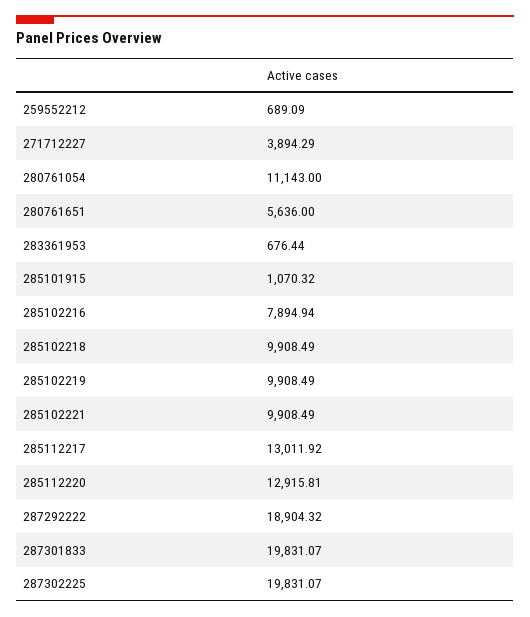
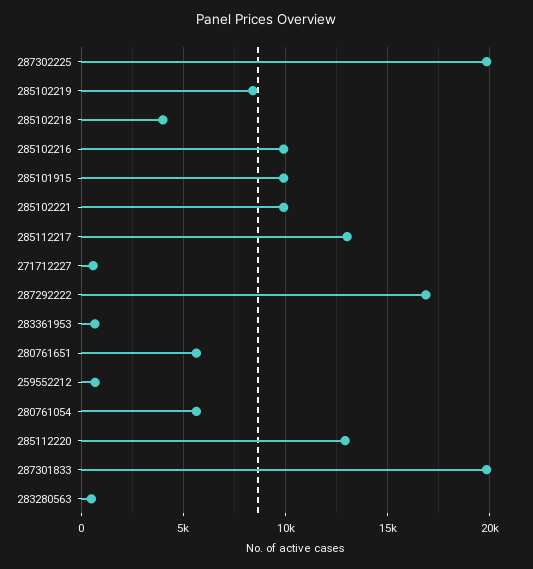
  {
    "259552212": 689.09,
-   "271712227": 3894.29,
+   "271712227": 500,
-   "280761054": 11143,
+   "280761054": 5500,
    "280761651": 5636,
    "283361953": 676.44,
-   "285101915": 1070.32,
+   "285101915": 10000,
-   "285102216": 7894.94,
+   "285102216": 10000,
-   "285102218": 9908.49,
+   "285102218": 4000,
-   "285102219": 9908.49,
+   "285102219": 8500,
    "285102221": 9908.49,
    "285112217": 13011.92,
    "285112220": 12915.81,
-   "287292222": 18904.32,
+   "287292222": 17000,
    "287301833": 19831.07,
-   "287302225": 19831.07
+   "287302225": 19831.07,
+   "283280563": 500
  }

